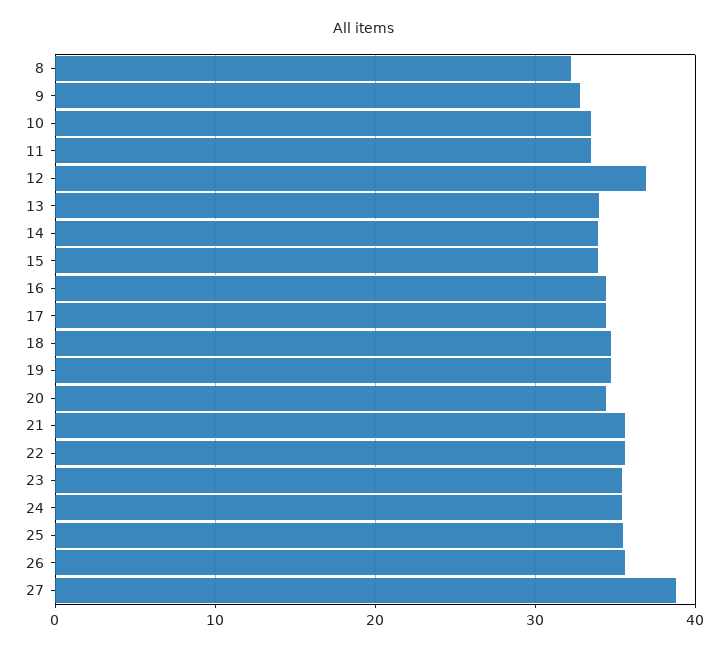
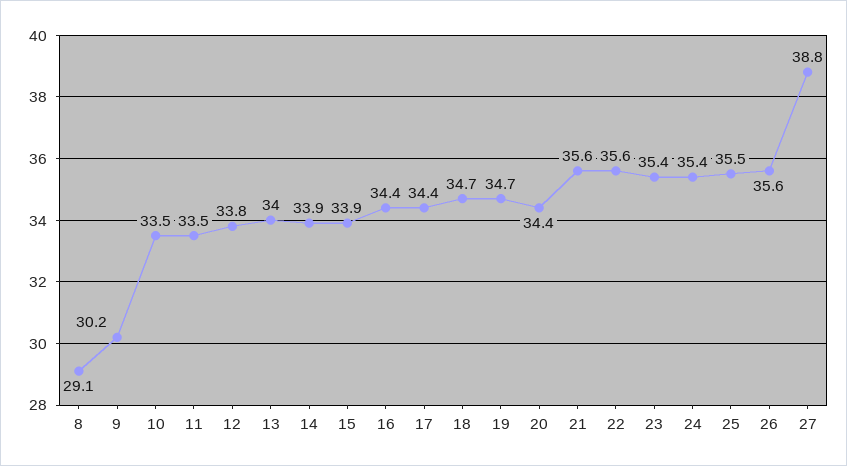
  {
-   "8": 32,
+   "8": 29.1,
-   "9": 33,
+   "9": 30.2,
    "10": 33.5,
    "11": 33.5,
-   "12": 37,
+   "12": 33.8,
    "13": 34,
    "14": 33.9,
    "15": 33.9,
    "16": 34.4,
    "17": 34.4,
    "18": 34.7,
    "19": 34.7,
    "20": 34.4,
    "21": 35.6,
    "22": 35.6,
    "23": 35.4,
    "24": 35.4,
    "25": 35.5,
    "26": 35.6,
    "27": 38.8
  }

